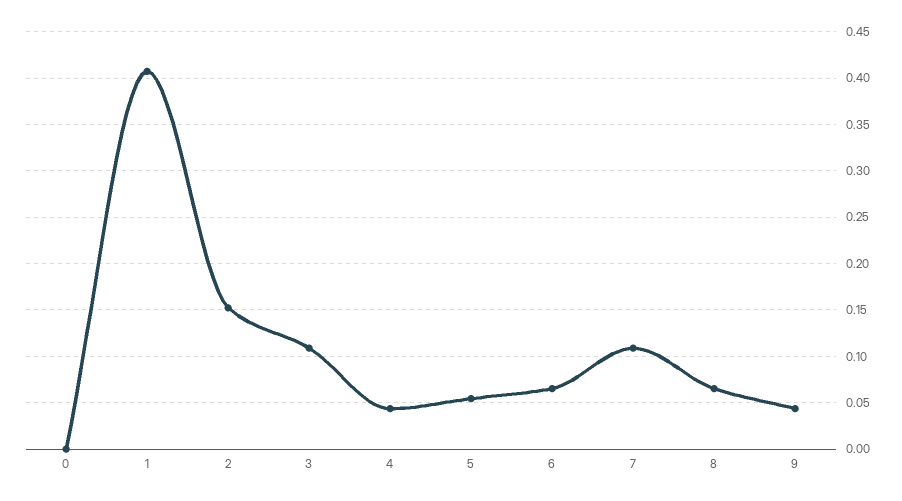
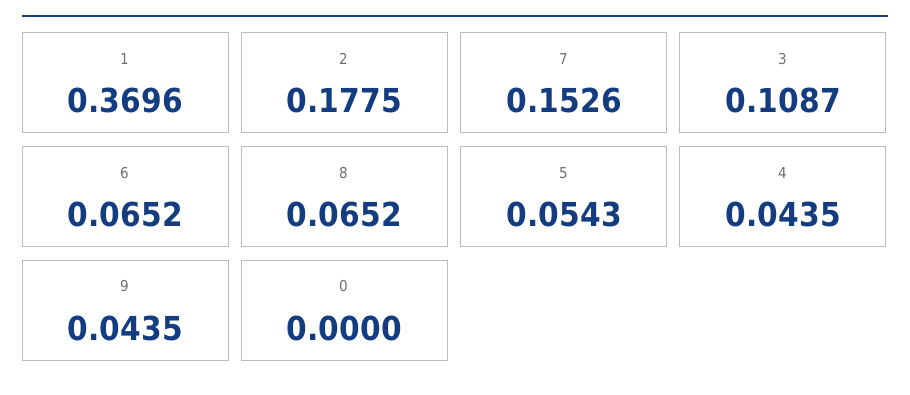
  {
    "0": 0,
-   "1": 0.41,
+   "1": 0.3696,
-   "2": 0.15,
+   "2": 0.1775,
    "3": 0.1087,
    "4": 0.0435,
    "5": 0.0543,
    "6": 0.0652,
-   "7": 0.11,
+   "7": 0.1526,
    "8": 0.0652,
    "9": 0.0435
  }

